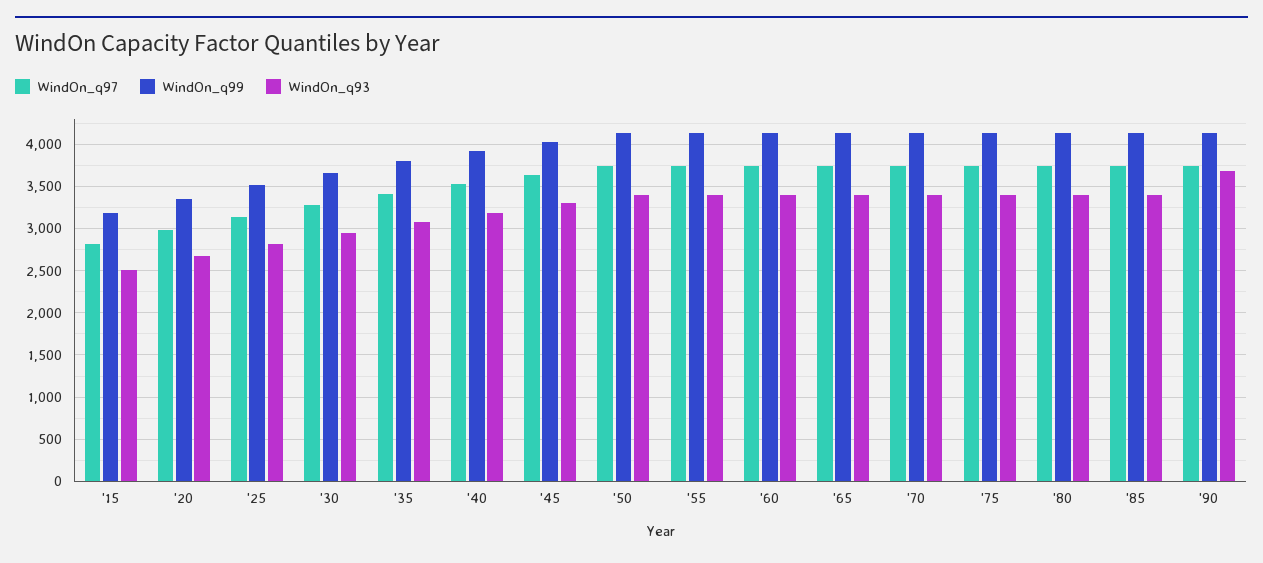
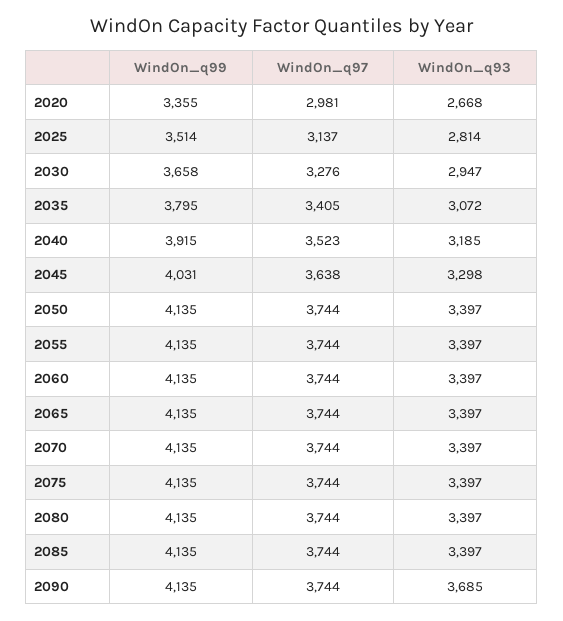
  {
    "WindOn_q97": {
-     "'15": 2800,
      "'20": 2981,
      "'25": 3137,
      "'30": 3276,
      "'35": 3405,
      "'40": 3523,
      "'45": 3638,
      "'50": 3744,
      "'55": 3744,
      "'60": 3744,
      "'65": 3744,
      "'70": 3744,
      "'75": 3744,
      "'80": 3744,
      "'85": 3744,
      "'90": 3744
    },
    "WindOn_q99": {
-     "'15": 3200,
      "'20": 3355,
      "'25": 3514,
      "'30": 3658,
      "'35": 3795,
      "'40": 3915,
      "'45": 4031,
      "'50": 4135,
      "'55": 4135,
      "'60": 4135,
      "'65": 4135,
      "'70": 4135,
      "'75": 4135,
      "'80": 4135,
      "'85": 4135,
      "'90": 4135
    },
    "WindOn_q93": {
-     "'15": 2500,
      "'20": 2668,
      "'25": 2814,
      "'30": 2947,
      "'35": 3072,
      "'40": 3185,
      "'45": 3298,
      "'50": 3397,
      "'55": 3397,
      "'60": 3397,
      "'65": 3397,
      "'70": 3397,
      "'75": 3397,
      "'80": 3397,
      "'85": 3397,
      "'90": 3685
    }
  }

